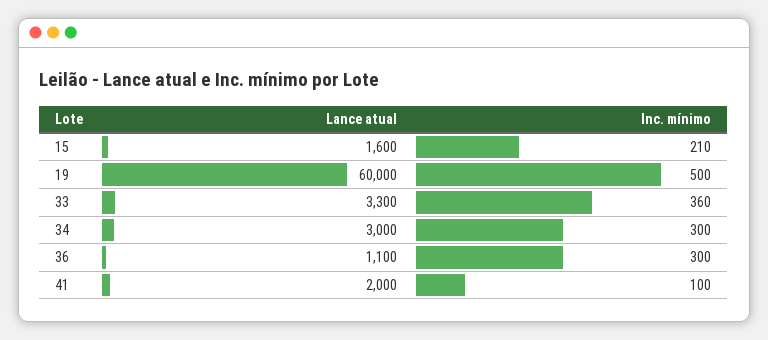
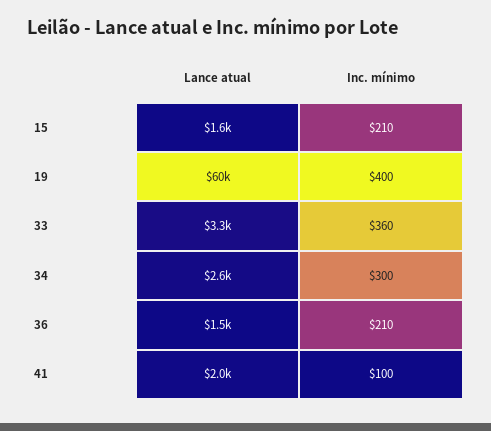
  {
    "Lance atual": {
      "15": 1600,
      "19": 60000,
      "33": 3300,
-     "34": 3000,
+     "34": 2600,
-     "36": 1100,
+     "36": 1500,
      "41": 2000
    },
    "Inc. mínimo": {
      "15": 210,
-     "19": 500,
+     "19": 400,
      "33": 360,
      "34": 300,
-     "36": 300,
+     "36": 210,
      "41": 100
    }
  }

